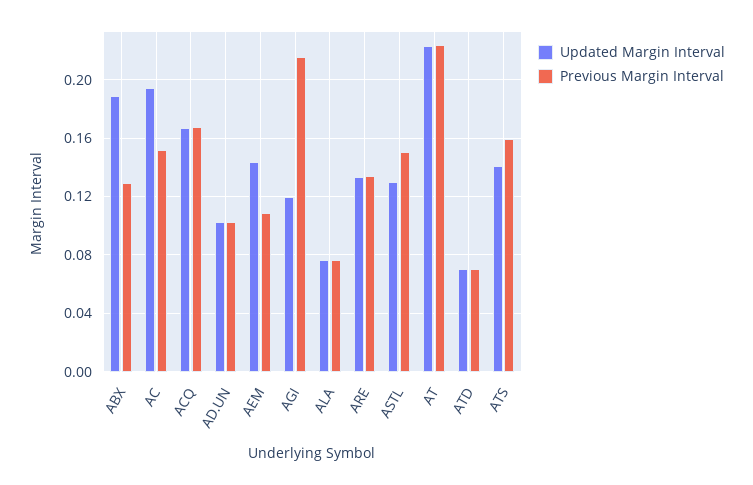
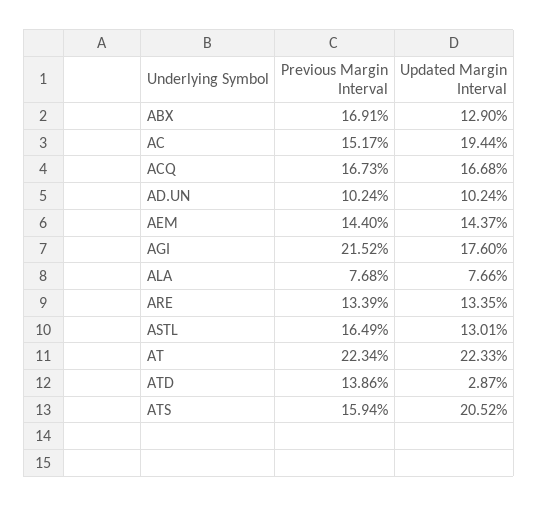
  {
    "Updated Margin Interval": {
-     "ABX": 0.19,
+     "ABX": 0.129,
      "AC": 0.1944,
      "ACQ": 0.1668,
      "AD.UN": 0.1024,
      "AEM": 0.1437,
-     "AGI": 0.12,
+     "AGI": 0.176,
      "ALA": 0.0766,
      "ARE": 0.1335,
      "ASTL": 0.1301,
      "AT": 0.2233,
-     "ATD": 0.07,
+     "ATD": 0.0287,
-     "ATS": 0.14
+     "ATS": 0.2052
    },
    "Previous Margin Interval": {
-     "ABX": 0.13,
+     "ABX": 0.1691,
      "AC": 0.1517,
      "ACQ": 0.1673,
      "AD.UN": 0.1024,
-     "AEM": 0.11,
+     "AEM": 0.144,
      "AGI": 0.2152,
      "ALA": 0.0768,
      "ARE": 0.1339,
-     "ASTL": 0.15,
+     "ASTL": 0.1649,
      "AT": 0.2234,
-     "ATD": 0.07,
+     "ATD": 0.1386,
      "ATS": 0.1594
    }
  }

